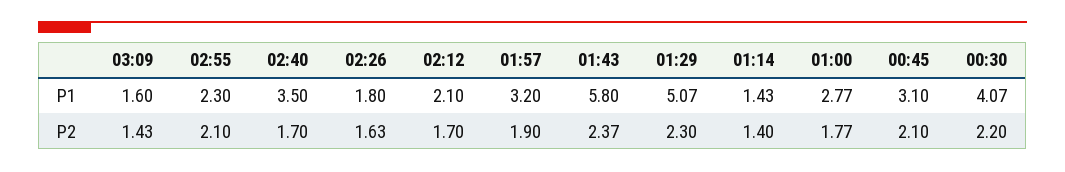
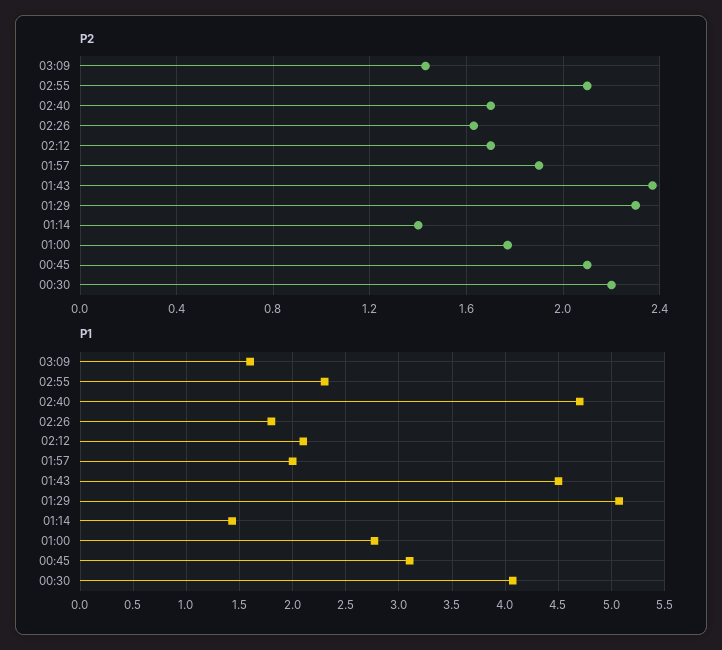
  {
    "P1": {
      "03:09": 1.6,
      "02:55": 2.3,
-     "02:40": 3.5,
+     "02:40": 4.7,
      "02:26": 1.8,
      "02:12": 2.1,
-     "01:57": 3.2,
+     "01:57": 2,
-     "01:43": 5.8,
+     "01:43": 4.5,
      "01:29": 5.07,
      "01:14": 1.43,
      "01:00": 2.77,
      "00:45": 3.1,
      "00:30": 4.07
    },
    "P2": {
      "03:09": 1.43,
      "02:55": 2.1,
      "02:40": 1.7,
      "02:26": 1.63,
      "02:12": 1.7,
      "01:57": 1.9,
      "01:43": 2.37,
      "01:29": 2.3,
      "01:14": 1.4,
      "01:00": 1.77,
      "00:45": 2.1,
      "00:30": 2.2
    }
  }

